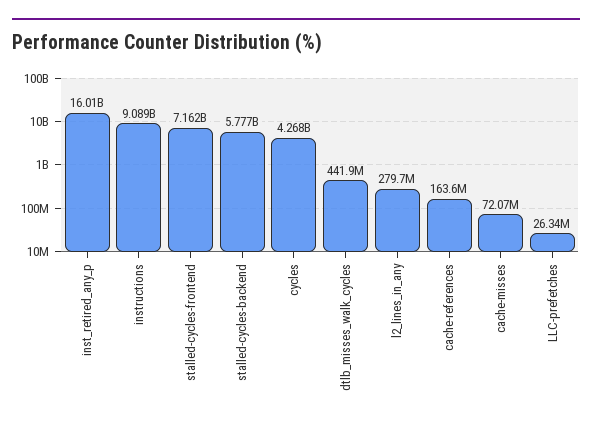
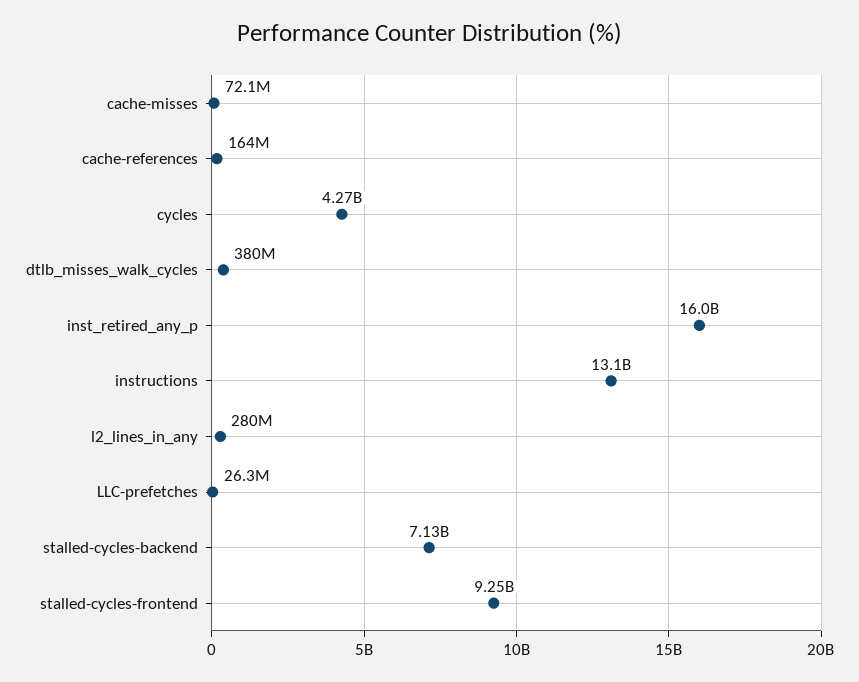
  {
    "inst_retired_any_p": 16010000000,
-   "instructions": 9089000000,
+   "instructions": 13100000000,
-   "stalled-cycles-frontend": 7162000000,
+   "stalled-cycles-frontend": 9250000000,
-   "stalled-cycles-backend": 5777000000,
+   "stalled-cycles-backend": 7130000000,
    "cycles": 4268000000,
-   "dtlb_misses_walk_cycles": 441900000,
+   "dtlb_misses_walk_cycles": 380000000,
    "l2_lines_in_any": 279700000,
    "cache-references": 163600000,
    "cache-misses": 72070000,
    "LLC-prefetches": 26340000
  }

